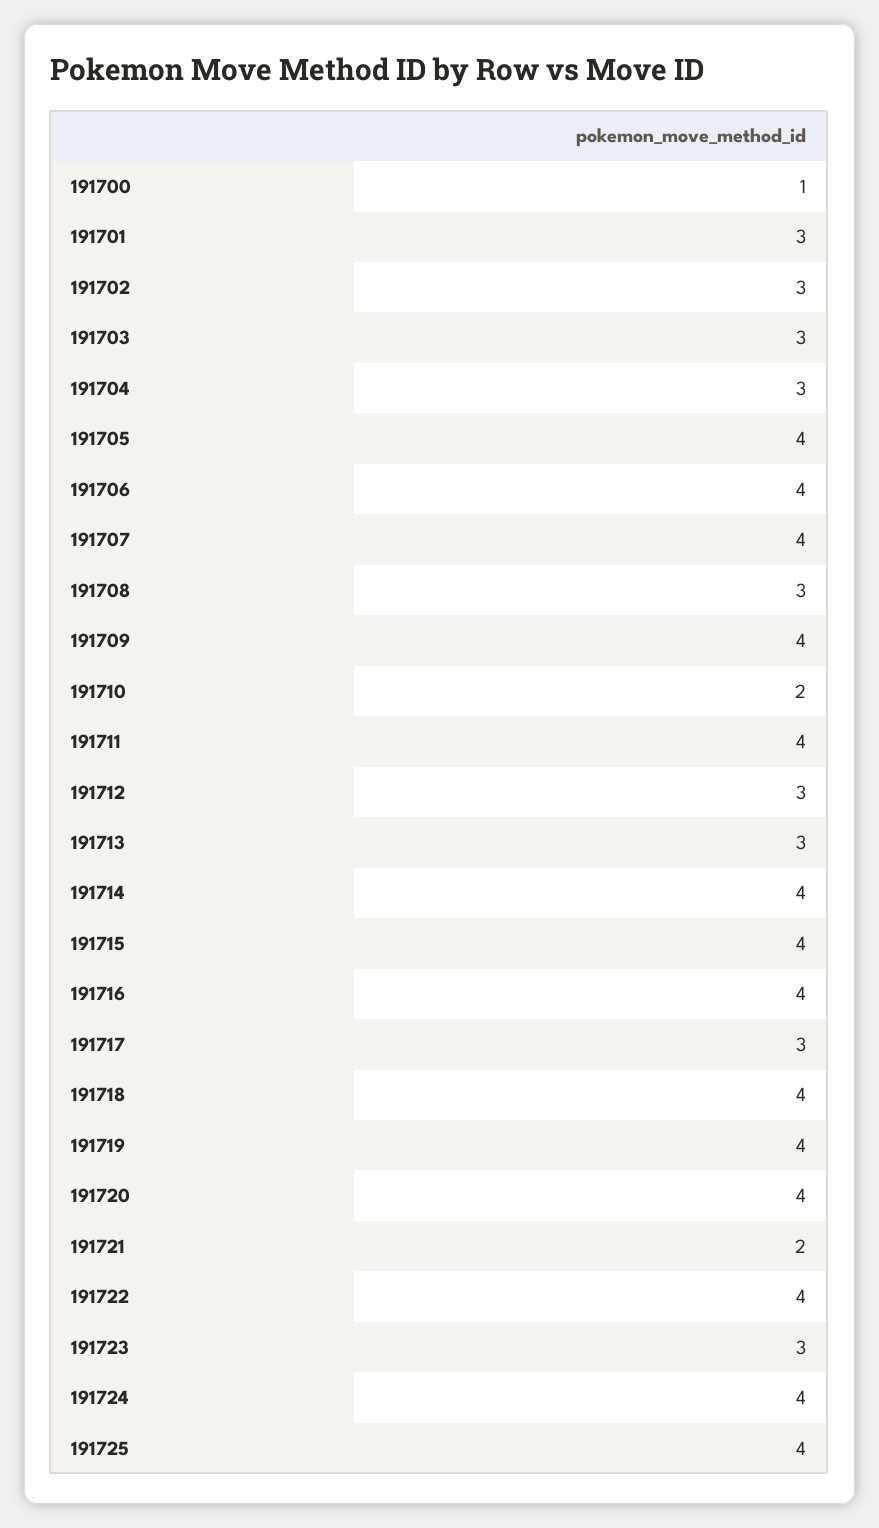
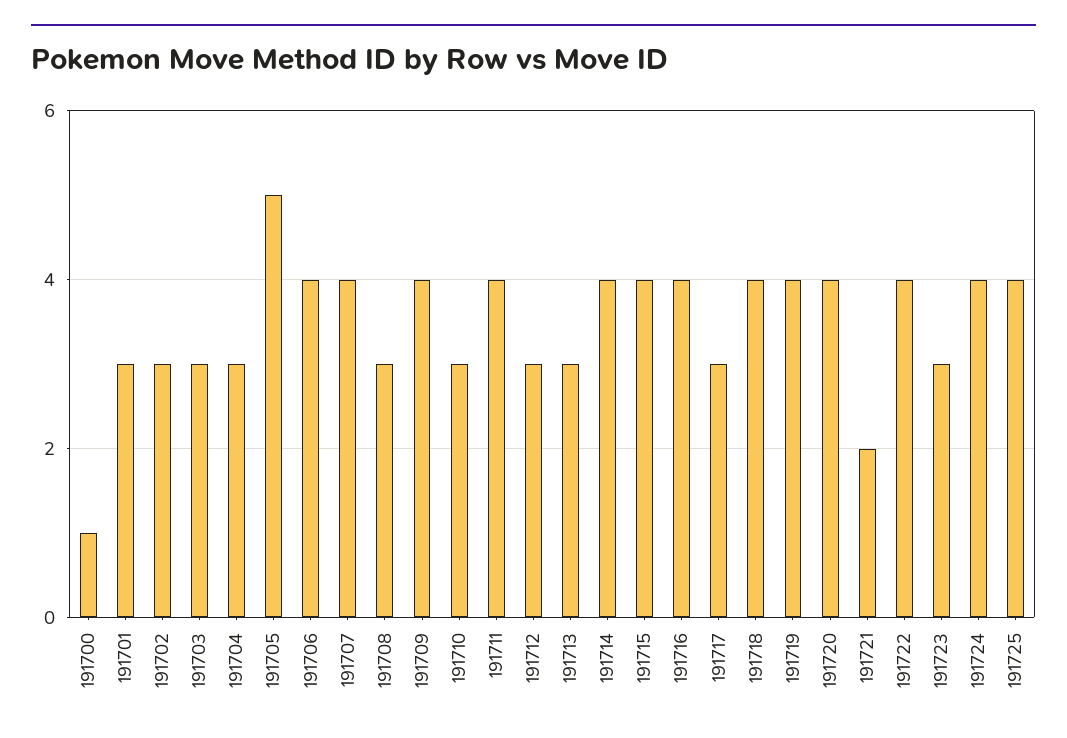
  {
    "191700": 1,
    "191701": 3,
    "191702": 3,
    "191703": 3,
    "191704": 3,
-   "191705": 4,
+   "191705": 5,
    "191706": 4,
    "191707": 4,
    "191708": 3,
    "191709": 4,
-   "191710": 2,
+   "191710": 3,
    "191711": 4,
    "191712": 3,
    "191713": 3,
    "191714": 4,
    "191715": 4,
    "191716": 4,
    "191717": 3,
    "191718": 4,
    "191719": 4,
    "191720": 4,
    "191721": 2,
    "191722": 4,
    "191723": 3,
    "191724": 4,
    "191725": 4
  }

